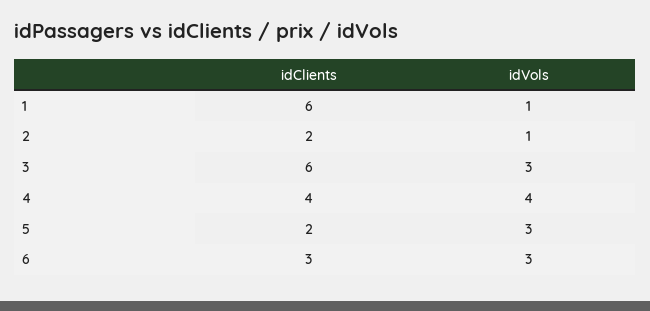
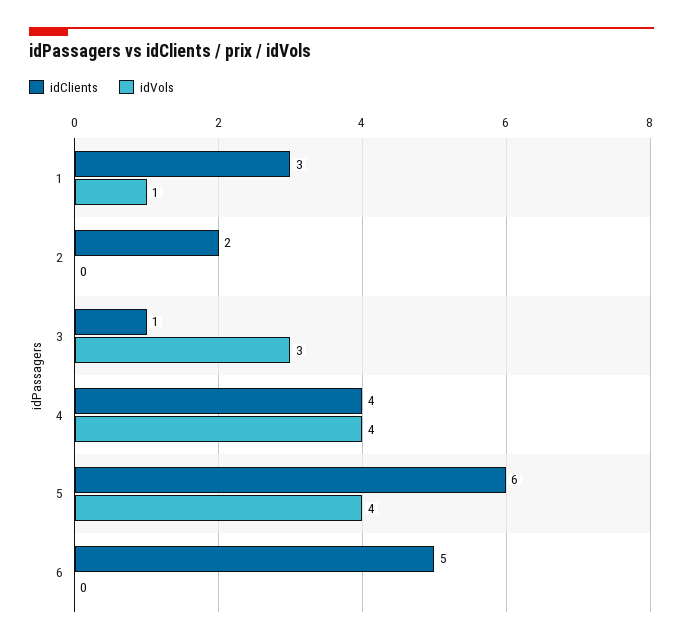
  {
    "idClients": {
-     "1": 6,
+     "1": 3,
      "2": 2,
-     "3": 6,
+     "3": 1,
      "4": 4,
-     "5": 2,
+     "5": 6,
-     "6": 3
+     "6": 5
    },
    "idVols": {
      "1": 1,
-     "2": 1,
+     "2": 0,
      "3": 3,
      "4": 4,
-     "5": 3,
+     "5": 4,
-     "6": 3
+     "6": 0
    }
  }

